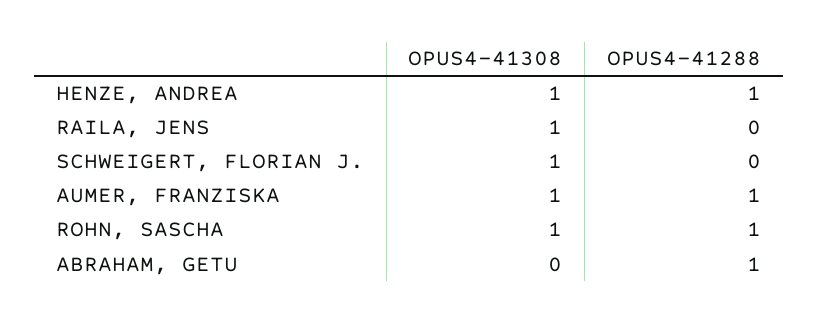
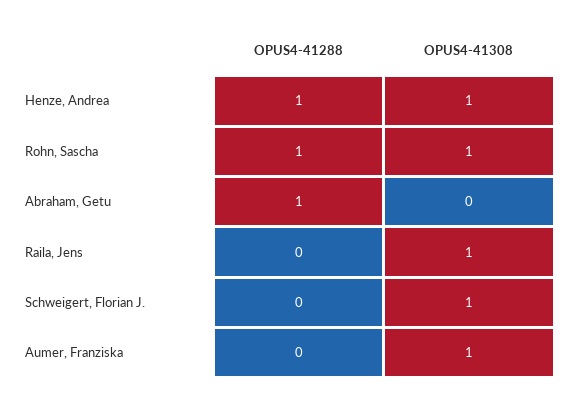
  {
    "OPUS4-41308": {
      "HENZE, ANDREA": 1,
      "RAILA, JENS": 1,
      "SCHWEIGERT, FLORIAN J.": 1,
      "AUMER, FRANZISKA": 1,
      "ROHN, SASCHA": 1,
      "ABRAHAM, GETU": 0
    },
    "OPUS4-41288": {
      "HENZE, ANDREA": 1,
      "RAILA, JENS": 0,
      "SCHWEIGERT, FLORIAN J.": 0,
-     "AUMER, FRANZISKA": 1,
+     "AUMER, FRANZISKA": 0,
      "ROHN, SASCHA": 1,
      "ABRAHAM, GETU": 1
    }
  }

